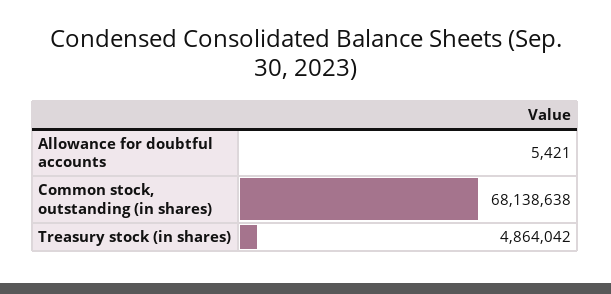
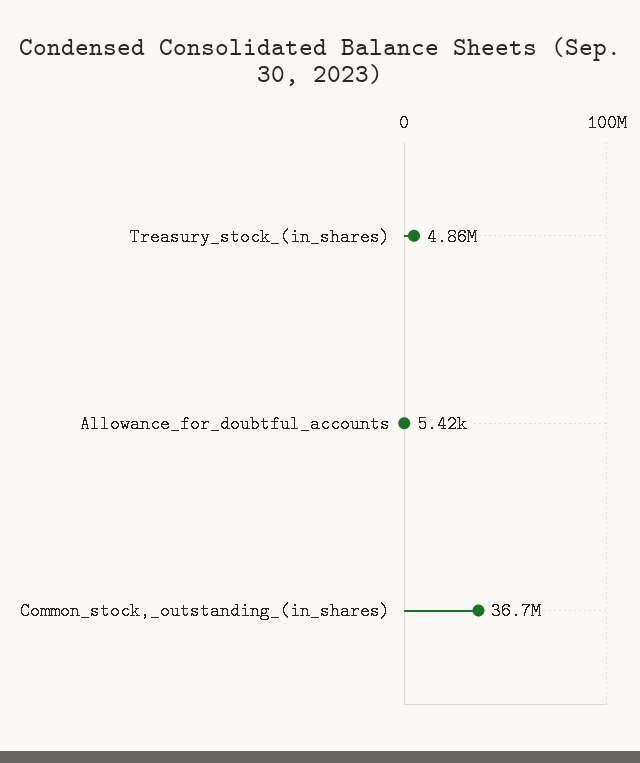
  {
    "Allowance for doubtful accounts": 5421,
-   "Common stock, outstanding (in shares)": 68138638,
+   "Common stock, outstanding (in shares)": 36700000,
    "Treasury stock (in shares)": 4864042
  }

